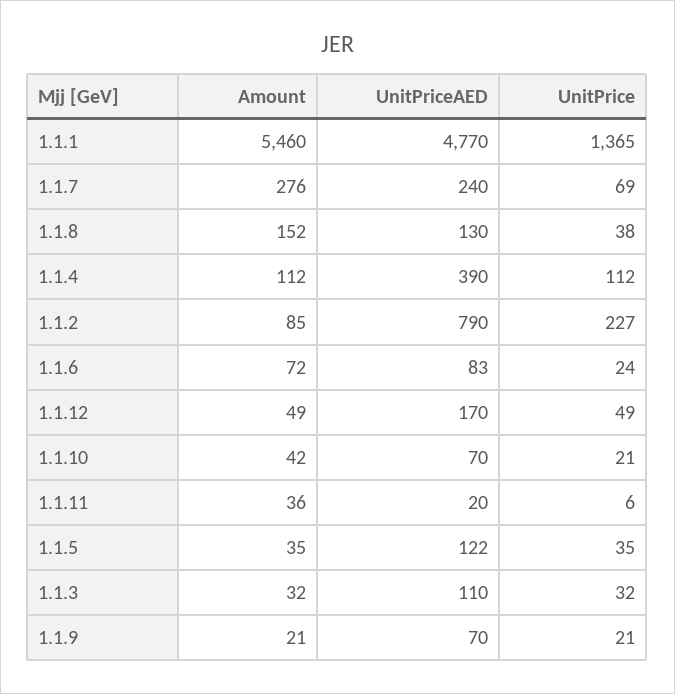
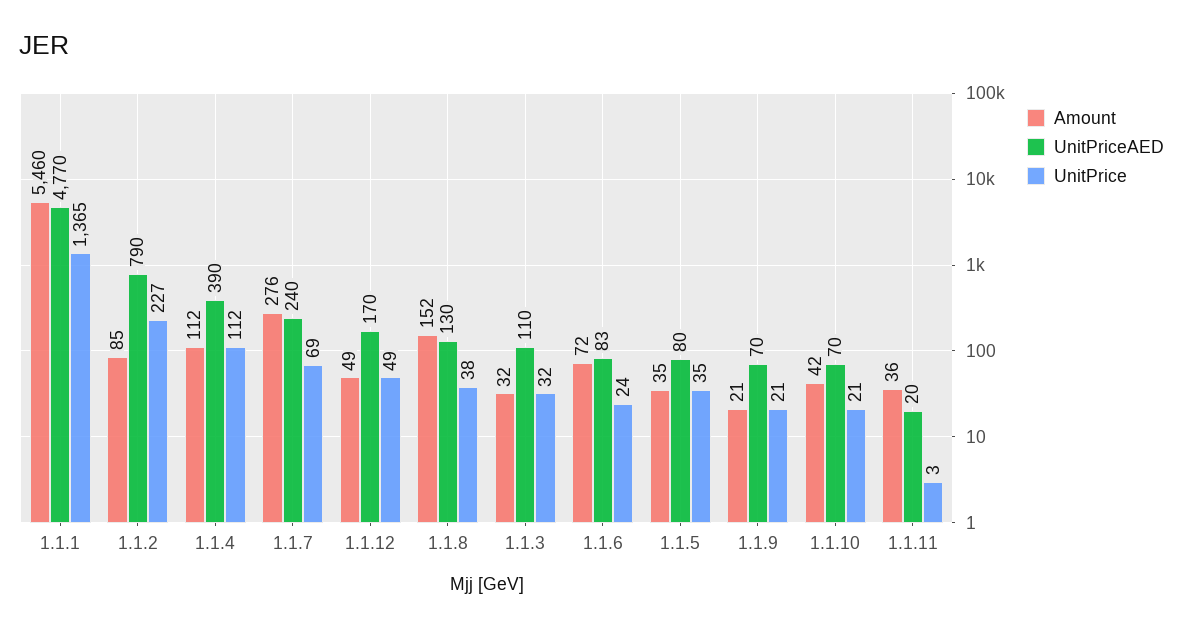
  {
    "Amount": {
      "1.1.1": 5460,
      "1.1.7": 276,
      "1.1.8": 152,
      "1.1.4": 112,
      "1.1.2": 85,
      "1.1.6": 72,
      "1.1.12": 49,
      "1.1.10": 42,
      "1.1.11": 36,
      "1.1.5": 35,
      "1.1.3": 32,
      "1.1.9": 21
    },
    "UnitPriceAED": {
      "1.1.1": 4770,
      "1.1.7": 240,
      "1.1.8": 130,
      "1.1.4": 390,
      "1.1.2": 790,
      "1.1.6": 83,
      "1.1.12": 170,
      "1.1.10": 70,
      "1.1.11": 20,
-     "1.1.5": 122,
+     "1.1.5": 80,
      "1.1.3": 110,
      "1.1.9": 70
    },
    "UnitPrice": {
      "1.1.1": 1365,
      "1.1.7": 69,
      "1.1.8": 38,
      "1.1.4": 112,
      "1.1.2": 227,
      "1.1.6": 24,
      "1.1.12": 49,
      "1.1.10": 21,
-     "1.1.11": 6,
+     "1.1.11": 3,
      "1.1.5": 35,
      "1.1.3": 32,
      "1.1.9": 21
    }
  }

